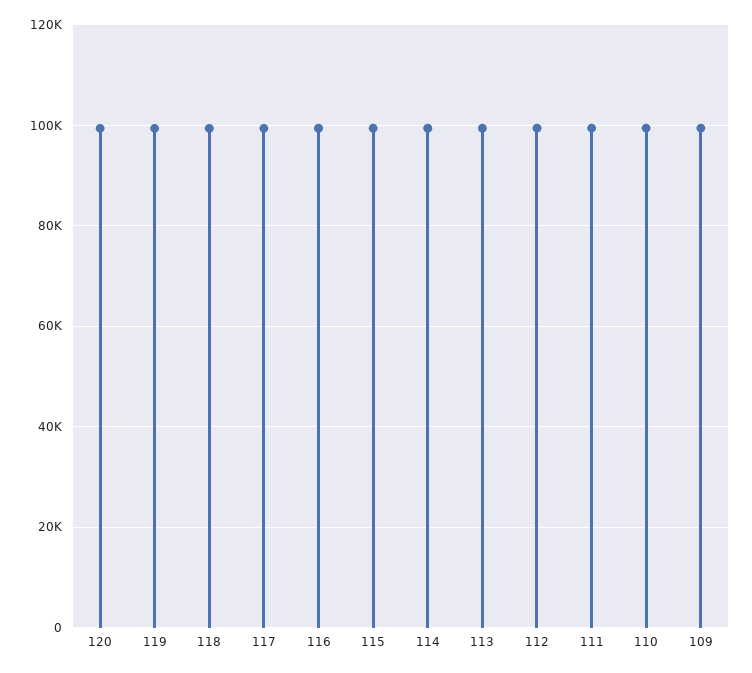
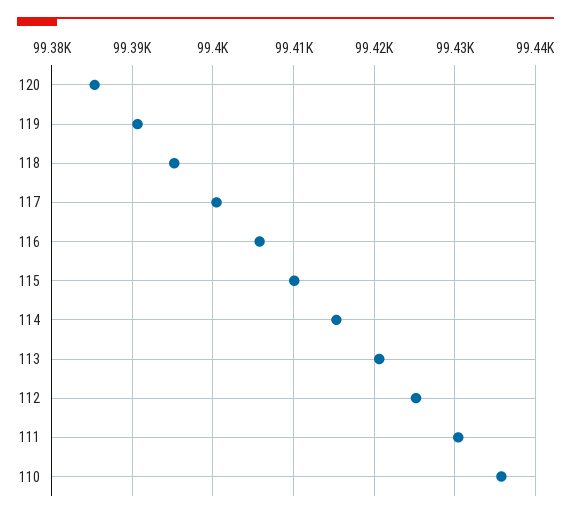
  {
    "120": 99385,
    "119": 99391,
    "118": 99395,
    "117": 99400,
    "116": 99406,
    "115": 99410,
    "114": 99415,
    "113": 99421,
    "112": 99425,
    "111": 99430,
-   "110": 99436,
+   "110": 99436
-   "109": 100000
  }

